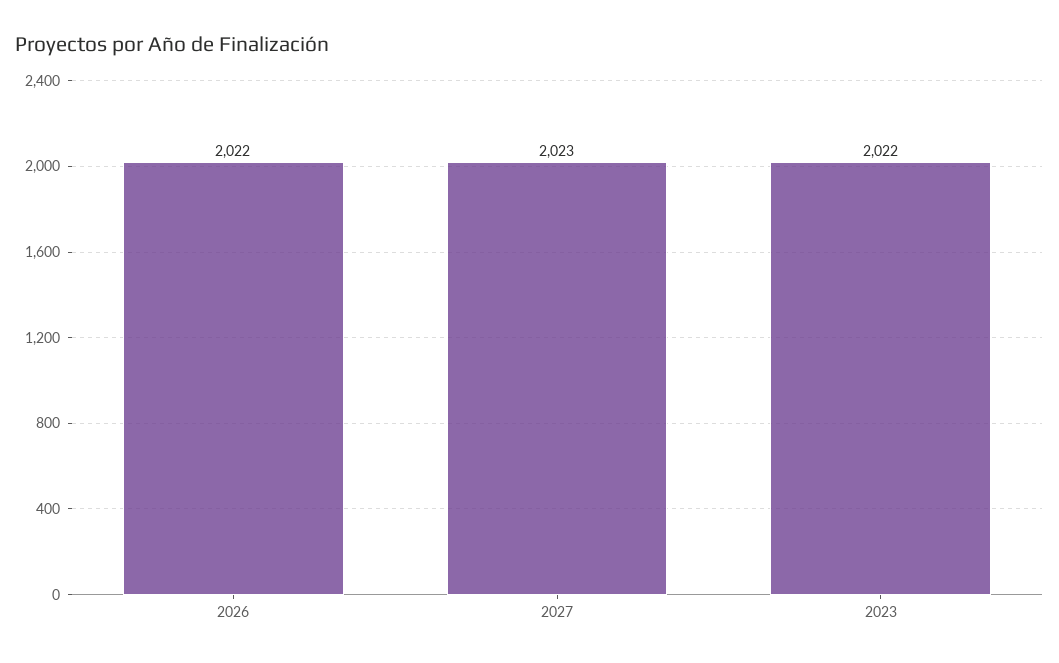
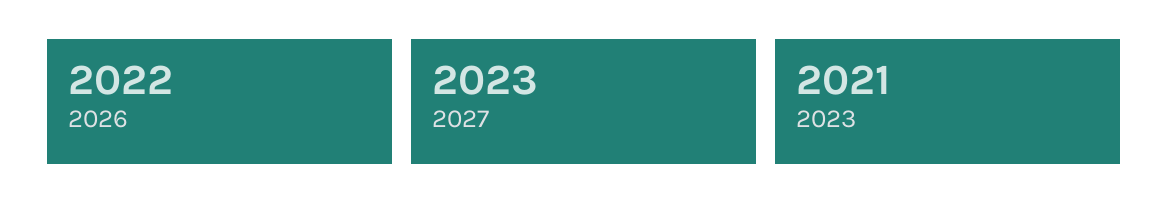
  {
    "2026": 2022,
    "2027": 2023,
-   "2023": 2022
+   "2023": 2021
  }

